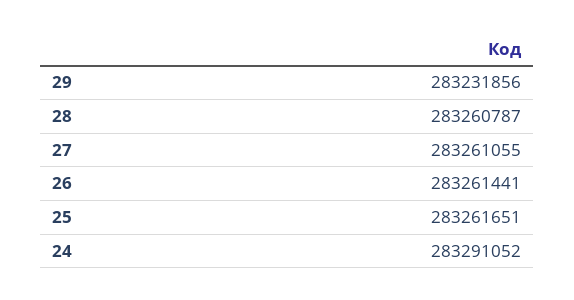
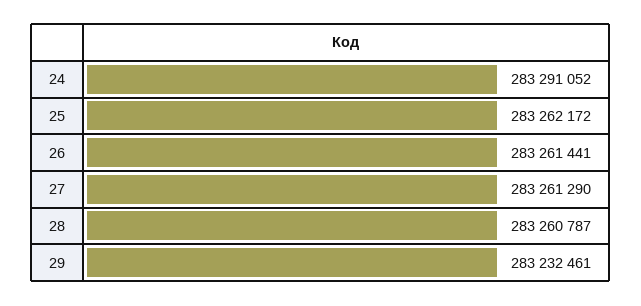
  {
-   "29": 283231856,
+   "29": 283232461,
    "28": 283260787,
-   "27": 283261055,
+   "27": 283261290,
    "26": 283261441,
-   "25": 283261651,
+   "25": 283262172,
    "24": 283291052
  }

